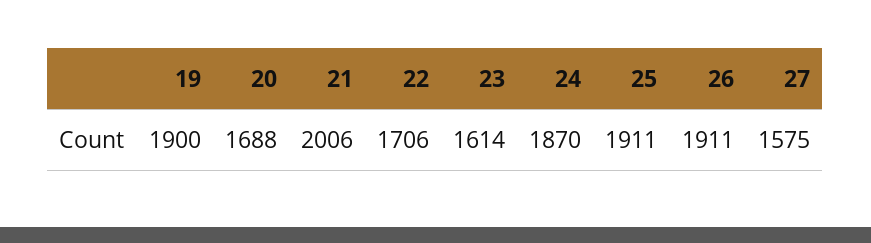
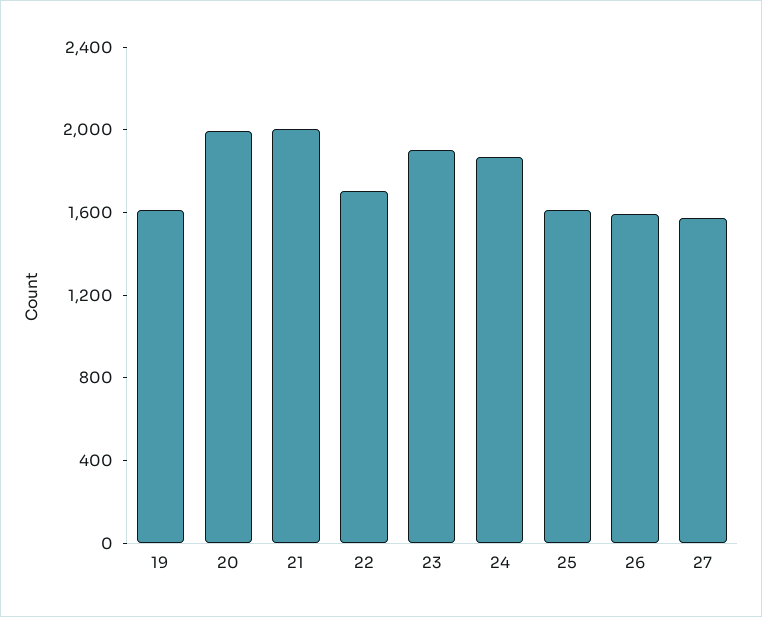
  {
-   "19": 1900,
+   "19": 1600,
-   "20": 1688,
+   "20": 2000,
    "21": 2006,
    "22": 1706,
-   "23": 1614,
+   "23": 1900,
    "24": 1870,
-   "25": 1911,
+   "25": 1600,
-   "26": 1911,
+   "26": 1600,
    "27": 1575
  }

